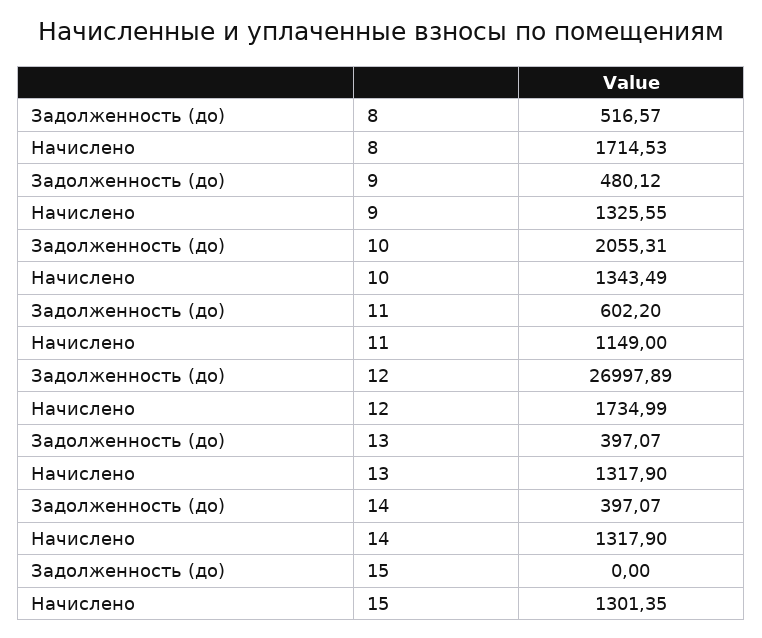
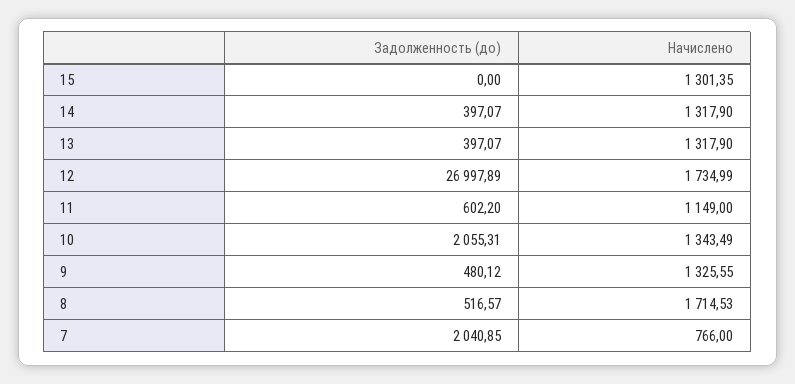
  {
    "Задолженность (до)": {
      "8": 516.57,
      "9": 480.12,
      "10": 2055.31,
      "11": 602.2,
      "12": 26997.89,
      "13": 397.07,
      "14": 397.07,
-     "15": 0
+     "15": 0,
+     "7": 2040.85
    },
    "Начислено": {
      "8": 1714.53,
      "9": 1325.55,
      "10": 1343.49,
      "11": 1149,
      "12": 1734.99,
      "13": 1317.9,
      "14": 1317.9,
-     "15": 1301.35
+     "15": 1301.35,
+     "7": 766
    }
  }

